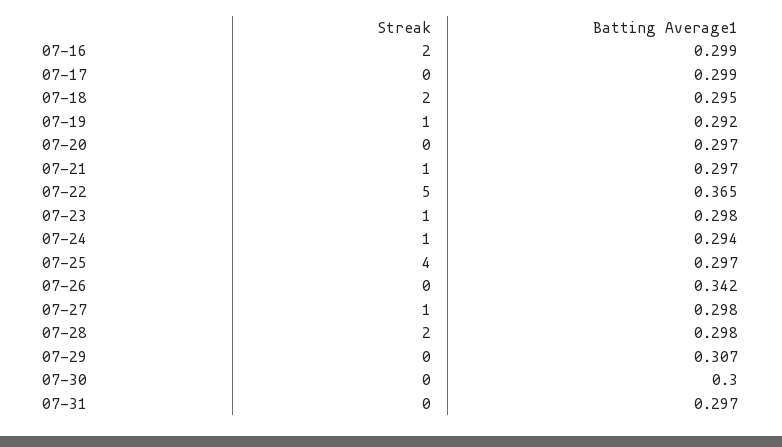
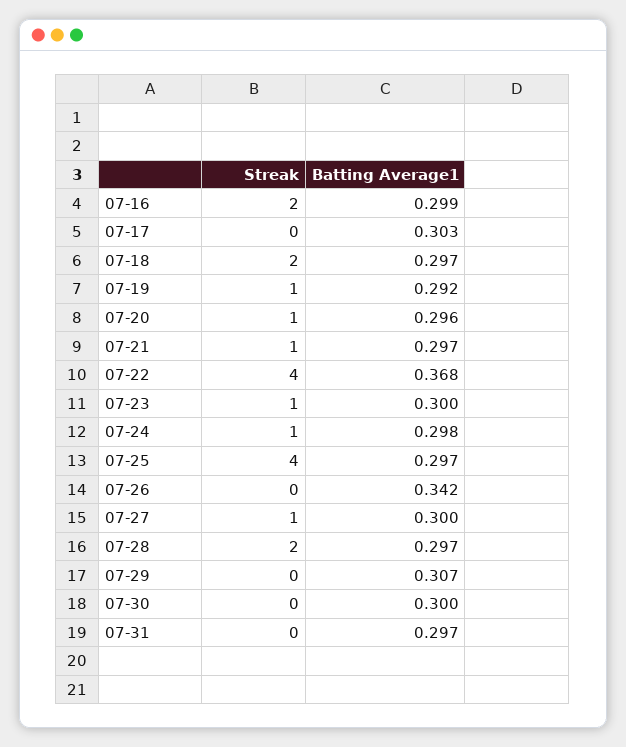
  {
    "Streak": {
      "07-16": 2,
      "07-17": 0,
      "07-18": 2,
      "07-19": 1,
-     "07-20": 0,
+     "07-20": 1,
      "07-21": 1,
-     "07-22": 5,
+     "07-22": 4,
      "07-23": 1,
      "07-24": 1,
      "07-25": 4,
      "07-26": 0,
      "07-27": 1,
      "07-28": 2,
      "07-29": 0,
      "07-30": 0,
      "07-31": 0
    },
    "Batting Average1": {
      "07-16": 0.299,
-     "07-17": 0.299,
+     "07-17": 0.303,
-     "07-18": 0.295,
+     "07-18": 0.297,
      "07-19": 0.292,
-     "07-20": 0.297,
+     "07-20": 0.296,
      "07-21": 0.297,
-     "07-22": 0.365,
+     "07-22": 0.368,
-     "07-23": 0.298,
+     "07-23": 0.3,
-     "07-24": 0.294,
+     "07-24": 0.298,
      "07-25": 0.297,
      "07-26": 0.342,
-     "07-27": 0.298,
+     "07-27": 0.3,
-     "07-28": 0.298,
+     "07-28": 0.297,
      "07-29": 0.307,
      "07-30": 0.3,
      "07-31": 0.297
    }
  }

